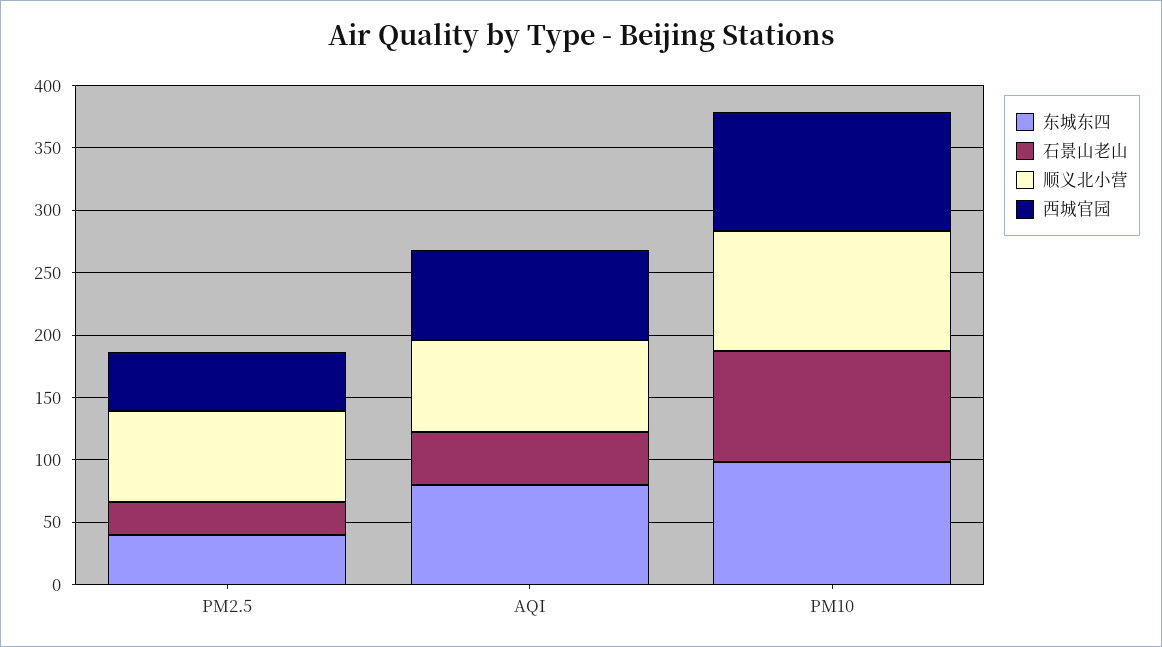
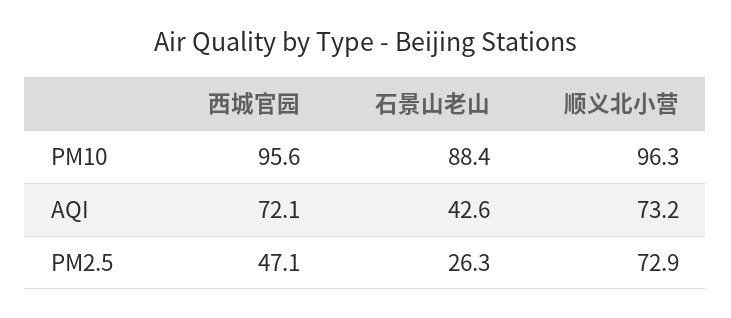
  {
-   "东城东四": {
-     "PM2.5": 40,
-     "AQI": 80,
-     "PM10": 100
-   },
    "石景山老山": {
      "PM2.5": 26.3,
      "AQI": 42.6,
      "PM10": 88.4
    },
    "顺义北小营": {
      "PM2.5": 72.9,
      "AQI": 73.2,
      "PM10": 96.3
    },
    "西城官园": {
      "PM2.5": 47.1,
      "AQI": 72.1,
      "PM10": 95.6
    }
  }

